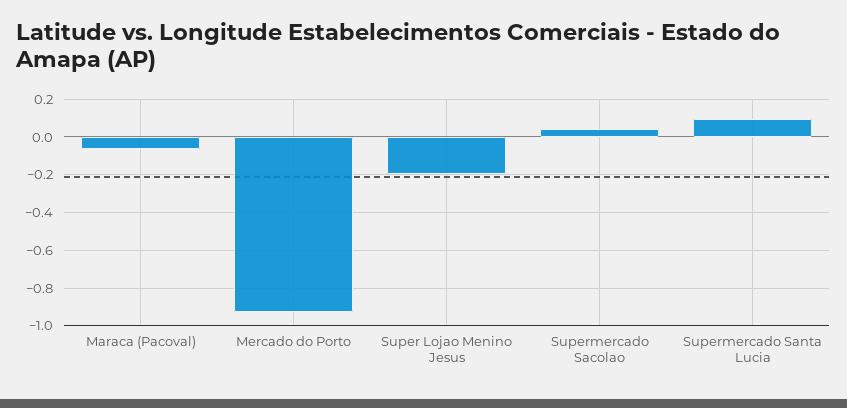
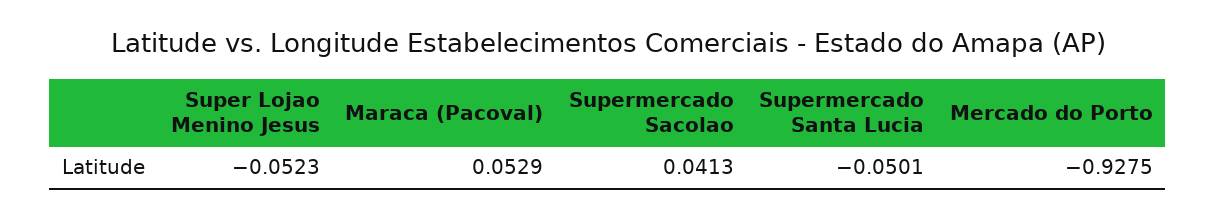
  {
-   "Maraca (Pacoval)": -0.05,
+   "Maraca (Pacoval)": 0.0529,
    "Mercado do Porto": -0.9275,
-   "Super Lojao Menino Jesus": -0.2,
+   "Super Lojao Menino Jesus": -0.0523,
    "Supermercado Sacolao": 0.0413,
-   "Supermercado Santa Lucia": 0.1
+   "Supermercado Santa Lucia": -0.0501
  }

